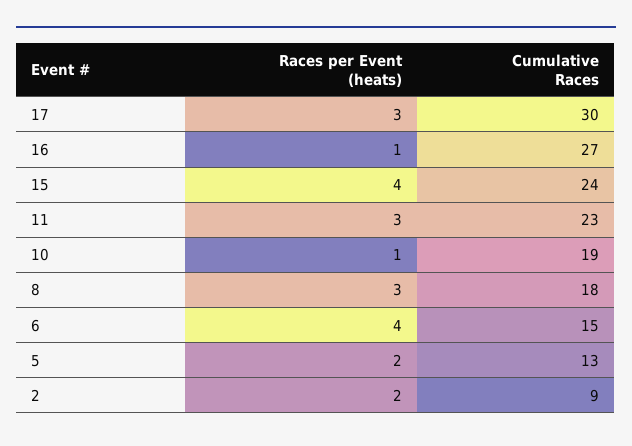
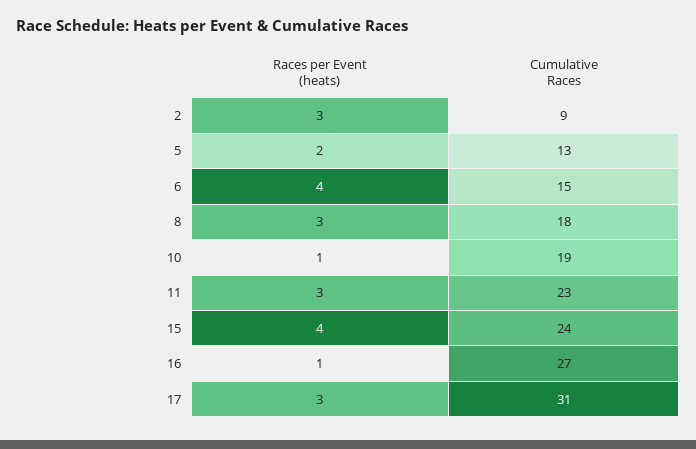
  {
    "Races per Event (heats)": {
      "17": 3,
      "16": 1,
      "15": 4,
      "11": 3,
      "10": 1,
      "8": 3,
      "6": 4,
      "5": 2,
-     "2": 2
+     "2": 3
    },
    "Cumulative Races": {
-     "17": 30,
+     "17": 31,
      "16": 27,
      "15": 24,
      "11": 23,
      "10": 19,
      "8": 18,
      "6": 15,
      "5": 13,
      "2": 9
    }
  }

